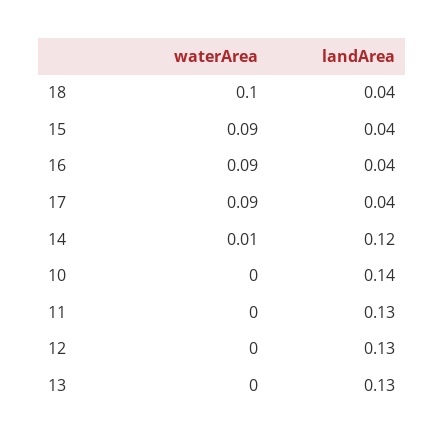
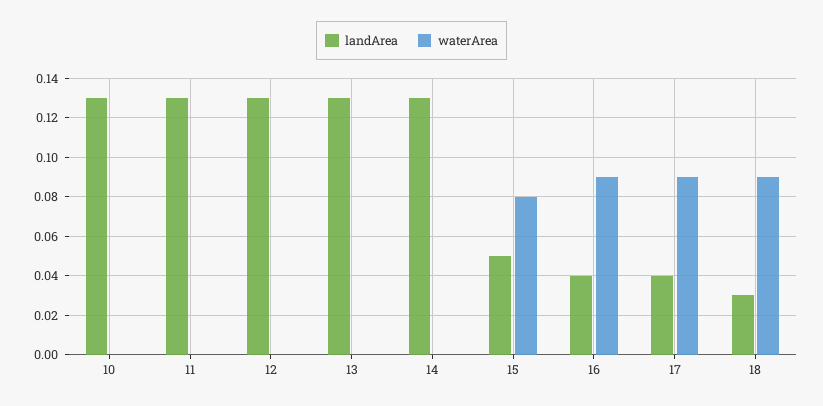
  {
    "waterArea": {
-     "18": 0.1,
+     "18": 0.09,
-     "15": 0.09,
+     "15": 0.08,
      "16": 0.09,
      "17": 0.09,
-     "14": 0.01,
+     "14": 0,
      "10": 0,
      "11": 0,
      "12": 0,
      "13": 0
    },
    "landArea": {
-     "18": 0.04,
+     "18": 0.03,
-     "15": 0.04,
+     "15": 0.05,
      "16": 0.04,
      "17": 0.04,
-     "14": 0.12,
+     "14": 0.13,
-     "10": 0.14,
+     "10": 0.13,
      "11": 0.13,
      "12": 0.13,
      "13": 0.13
    }
  }

